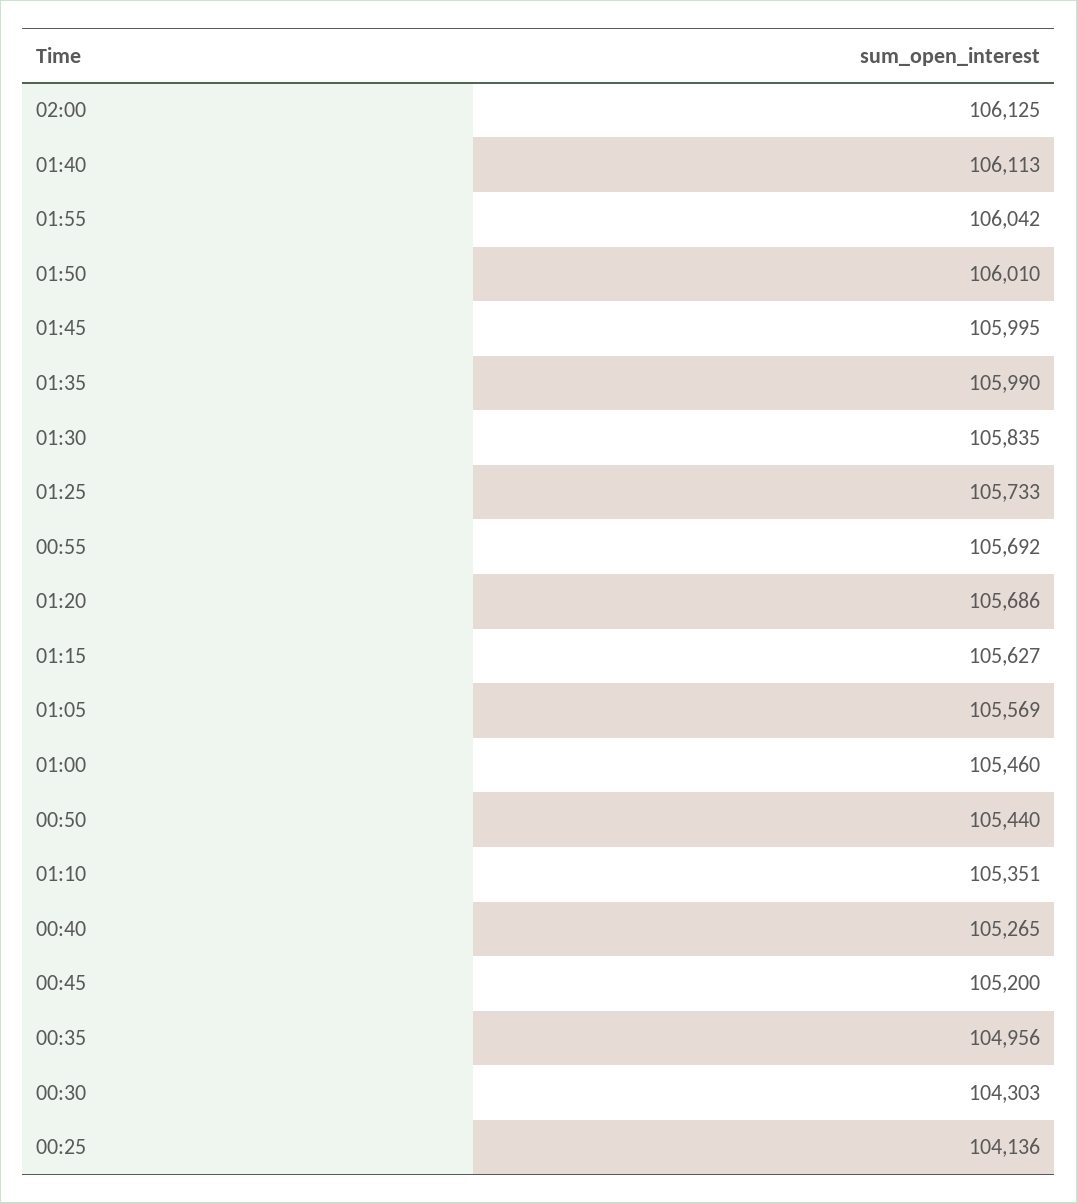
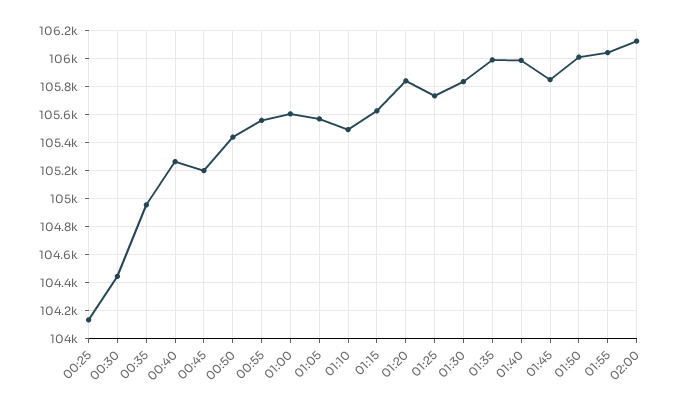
  {
    "02:00": 106125,
-   "01:40": 106113,
+   "01:40": 106000,
    "01:55": 106042,
    "01:50": 106010,
-   "01:45": 105995,
+   "01:45": 105850,
    "01:35": 105990,
    "01:30": 105835,
    "01:25": 105733,
-   "00:55": 105692,
+   "00:55": 105550,
-   "01:20": 105686,
+   "01:20": 105850,
    "01:15": 105627,
    "01:05": 105569,
-   "01:00": 105460,
+   "01:00": 105600,
    "00:50": 105440,
-   "01:10": 105351,
+   "01:10": 105500,
    "00:40": 105265,
    "00:45": 105200,
    "00:35": 104956,
-   "00:30": 104303,
+   "00:30": 104450,
    "00:25": 104136
  }

